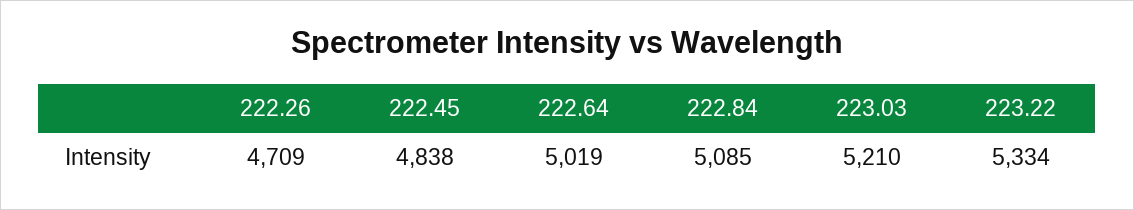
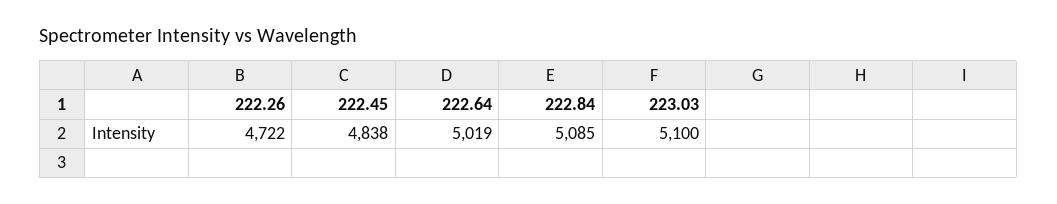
  {
-   "222.26": 4709,
+   "222.26": 4722,
    "222.45": 4838,
    "222.64": 5019,
    "222.84": 5085,
-   "223.03": 5210,
+   "223.03": 5100
-   "223.22": 5334
  }

